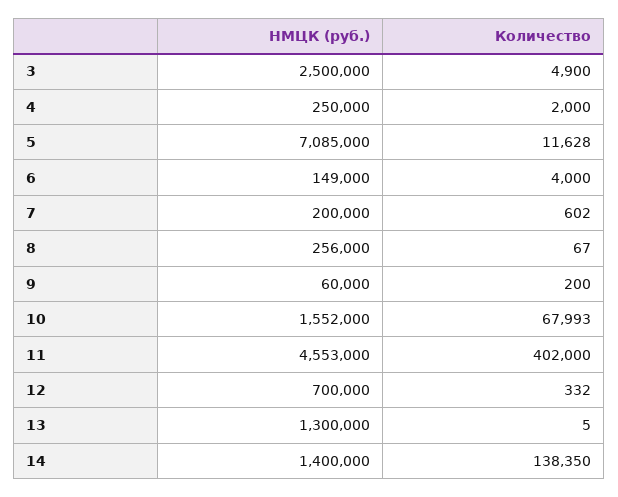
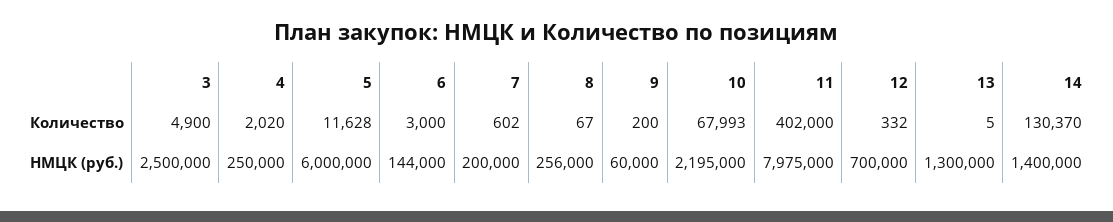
  {
    "НМЦК (руб.)": {
      "3": 2500000,
      "4": 250000,
-     "5": 7085000,
+     "5": 6000000,
-     "6": 149000,
+     "6": 144000,
      "7": 200000,
      "8": 256000,
      "9": 60000,
-     "10": 1552000,
+     "10": 2195000,
-     "11": 4553000,
+     "11": 7975000,
      "12": 700000,
      "13": 1300000,
      "14": 1400000
    },
    "Количество": {
      "3": 4900,
-     "4": 2000,
+     "4": 2020,
      "5": 11628,
-     "6": 4000,
+     "6": 3000,
      "7": 602,
      "8": 67,
      "9": 200,
      "10": 67993,
      "11": 402000,
      "12": 332,
      "13": 5,
-     "14": 138350
+     "14": 130370
    }
  }

